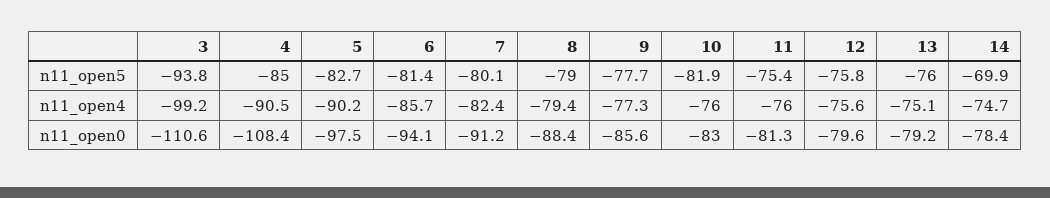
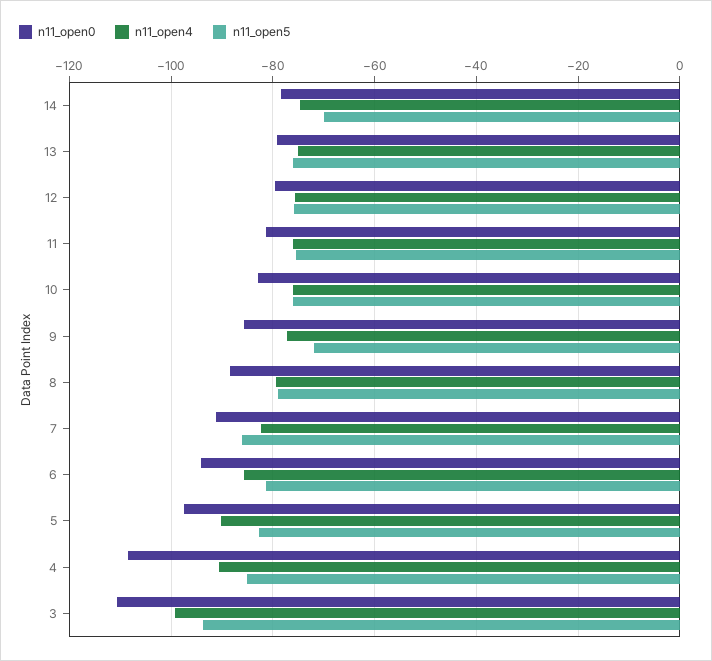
  {
    "n11_open5": {
      "3": -93.8,
      "4": -85,
      "5": -82.7,
      "6": -81.4,
-     "7": -80.1,
+     "7": -86,
      "8": -79,
-     "9": -77.7,
+     "9": -72,
-     "10": -81.9,
+     "10": -76,
      "11": -75.4,
      "12": -75.8,
      "13": -76,
      "14": -69.9
    },
    "n11_open4": {
      "3": -99.2,
      "4": -90.5,
      "5": -90.2,
      "6": -85.7,
      "7": -82.4,
      "8": -79.4,
      "9": -77.3,
      "10": -76,
      "11": -76,
      "12": -75.6,
      "13": -75.1,
      "14": -74.7
    },
    "n11_open0": {
      "3": -110.6,
      "4": -108.4,
      "5": -97.5,
      "6": -94.1,
      "7": -91.2,
      "8": -88.4,
      "9": -85.6,
      "10": -83,
      "11": -81.3,
      "12": -79.6,
      "13": -79.2,
      "14": -78.4
    }
  }

